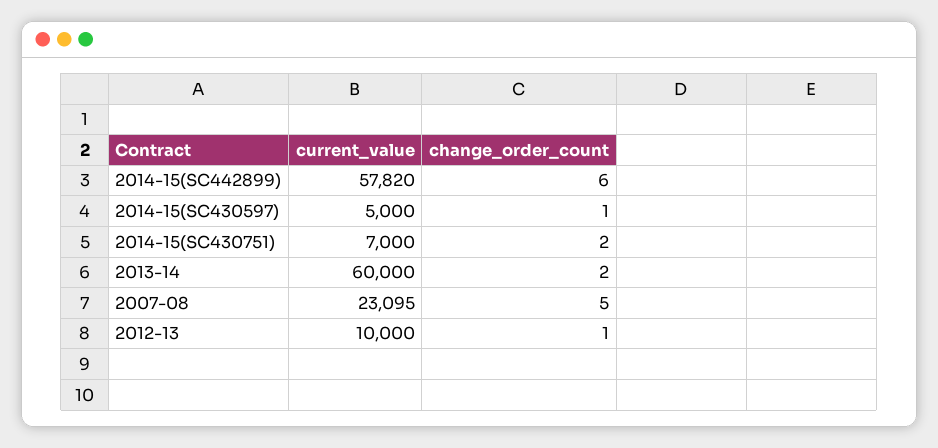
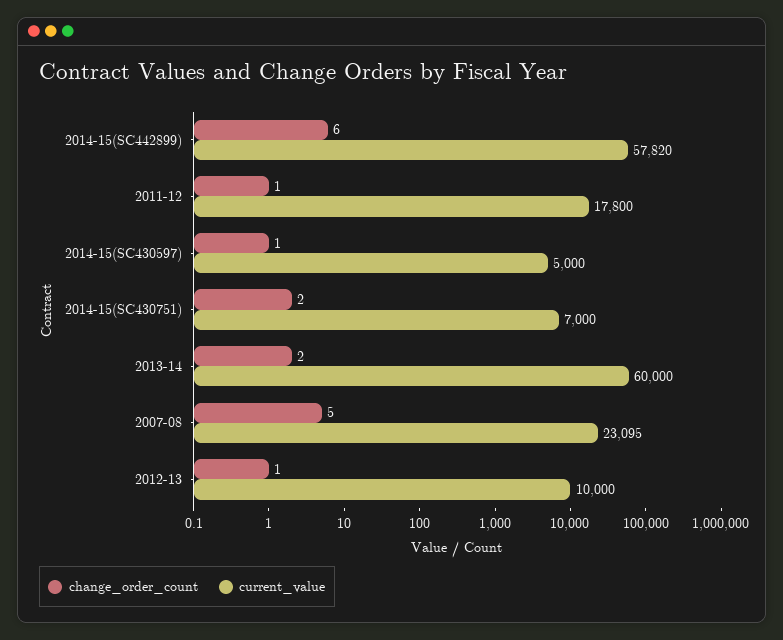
  {
    "current_value": {
      "2014-15(SC442899)": 57820,
      "2014-15(SC430597)": 5000,
      "2014-15(SC430751)": 7000,
      "2013-14": 60000,
      "2007-08": 23095,
-     "2012-13": 10000
+     "2012-13": 10000,
+     "2011-12": 17800
    },
    "change_order_count": {
      "2014-15(SC442899)": 6,
      "2014-15(SC430597)": 1,
      "2014-15(SC430751)": 2,
      "2013-14": 2,
      "2007-08": 5,
-     "2012-13": 1
+     "2012-13": 1,
+     "2011-12": 1
    }
  }

